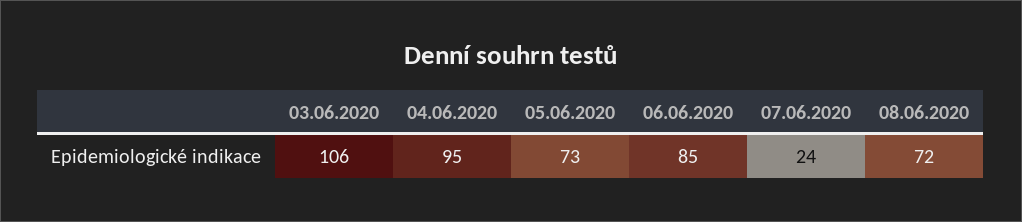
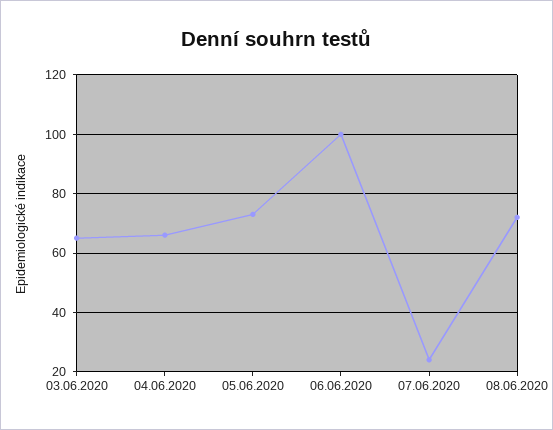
  {
-   "03.06.2020": 106,
+   "03.06.2020": 65,
-   "04.06.2020": 95,
+   "04.06.2020": 65,
    "05.06.2020": 73,
-   "06.06.2020": 85,
+   "06.06.2020": 100,
    "07.06.2020": 24,
    "08.06.2020": 72
  }

